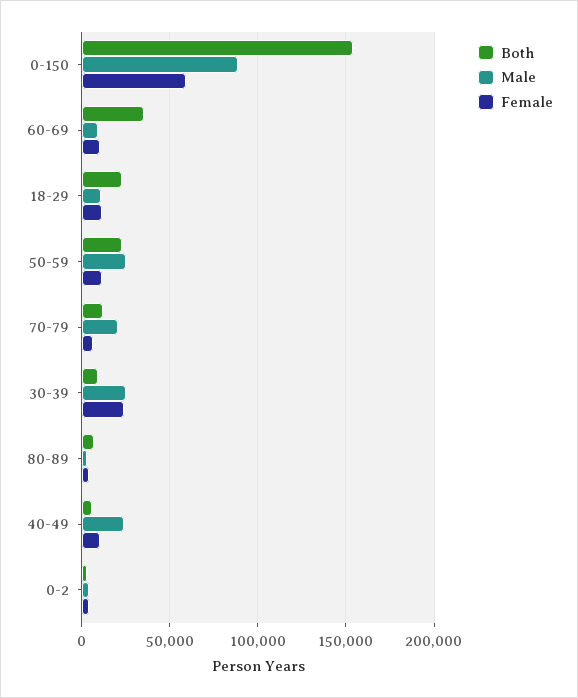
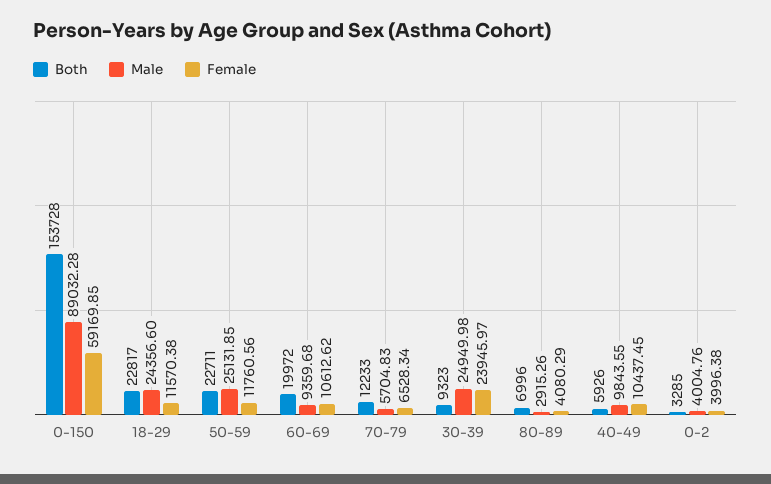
  {
    "Both": {
      "0-150": 153728,
-     "60-69": 35000,
+     "60-69": 19972,
      "18-29": 22817,
      "50-59": 22711,
      "70-79": 12233,
      "30-39": 9323,
      "80-89": 6996,
      "40-49": 5926,
      "0-2": 3285
    },
    "Male": {
      "0-150": 89032.28,
      "60-69": 9359.68,
-     "18-29": 10000,
+     "18-29": 24356.6,
      "50-59": 25131.85,
-     "70-79": 20000,
+     "70-79": 5704.83,
      "30-39": 24949.98,
      "80-89": 2915.26,
-     "40-49": 25000,
+     "40-49": 9843.55,
      "0-2": 4004.76
    },
    "Female": {
      "0-150": 59169.85,
      "60-69": 10612.62,
      "18-29": 11570.38,
      "50-59": 11760.56,
      "70-79": 6528.34,
      "30-39": 23945.97,
      "80-89": 4080.29,
      "40-49": 10437.45,
      "0-2": 3996.38
    }
  }

